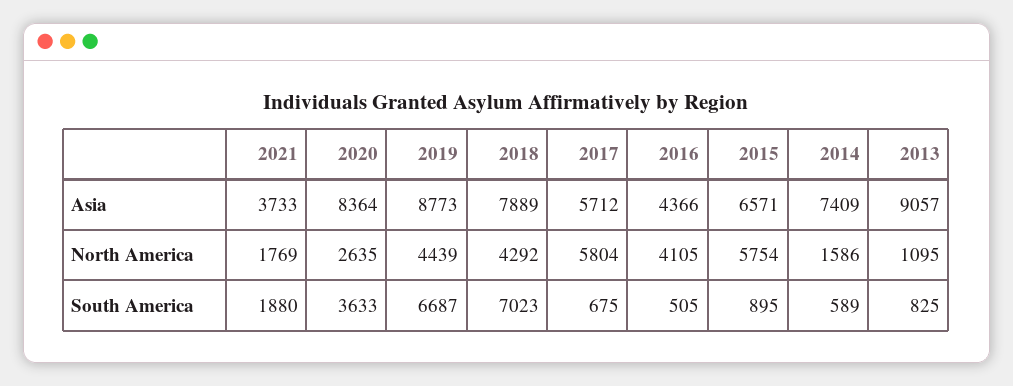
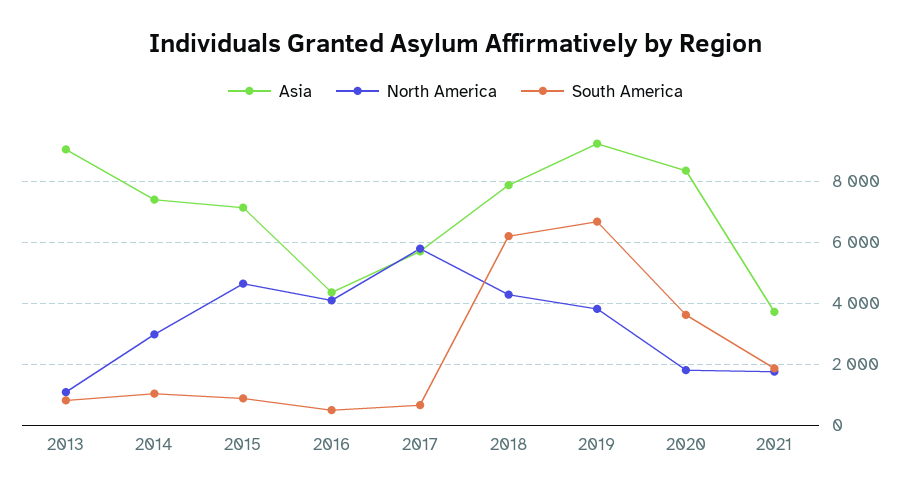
  {
    "Asia": {
      "2021": 3733,
      "2020": 8364,
-     "2019": 8773,
+     "2019": 9200,
      "2018": 7889,
      "2017": 5712,
      "2016": 4366,
-     "2015": 6571,
+     "2015": 7200,
      "2014": 7409,
      "2013": 9057
    },
    "North America": {
      "2021": 1769,
-     "2020": 2635,
+     "2020": 1800,
-     "2019": 4439,
+     "2019": 3800,
      "2018": 4292,
      "2017": 5804,
      "2016": 4105,
-     "2015": 5754,
+     "2015": 4600,
-     "2014": 1586,
+     "2014": 3000,
      "2013": 1095
    },
    "South America": {
      "2021": 1880,
      "2020": 3633,
      "2019": 6687,
-     "2018": 7023,
+     "2018": 6200,
      "2017": 675,
      "2016": 505,
      "2015": 895,
-     "2014": 589,
+     "2014": 1000,
      "2013": 825
    }
  }

